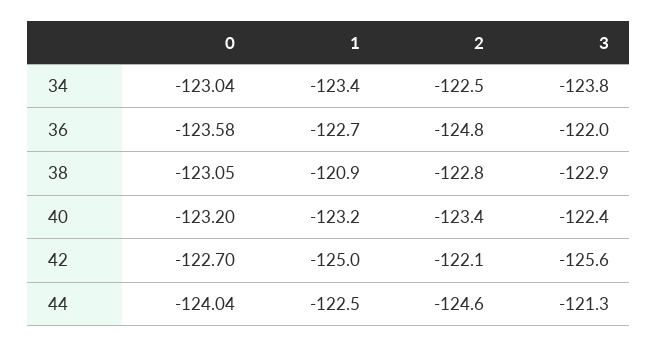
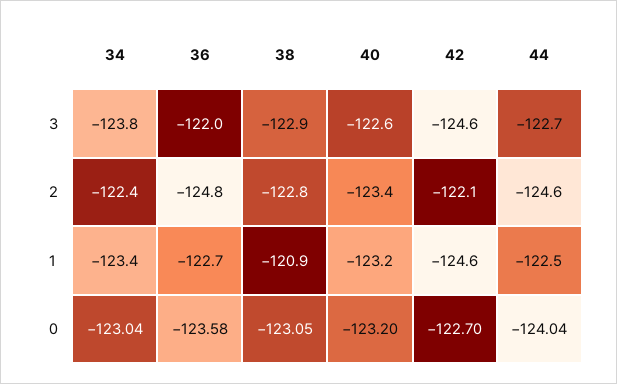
  {
    "0": {
      "34": -123.04,
      "36": -123.58,
      "38": -123.05,
      "40": -123.2,
      "42": -122.7,
      "44": -124.04
    },
    "1": {
      "34": -123.4,
      "36": -122.7,
      "38": -120.9,
      "40": -123.2,
-     "42": -125,
+     "42": -124.6,
      "44": -122.5
    },
    "2": {
-     "34": -122.5,
+     "34": -122.4,
      "36": -124.8,
      "38": -122.8,
      "40": -123.4,
      "42": -122.1,
      "44": -124.6
    },
    "3": {
      "34": -123.8,
      "36": -122,
      "38": -122.9,
-     "40": -122.4,
+     "40": -122.6,
-     "42": -125.6,
+     "42": -124.6,
-     "44": -121.3
+     "44": -122.7
    }
  }

